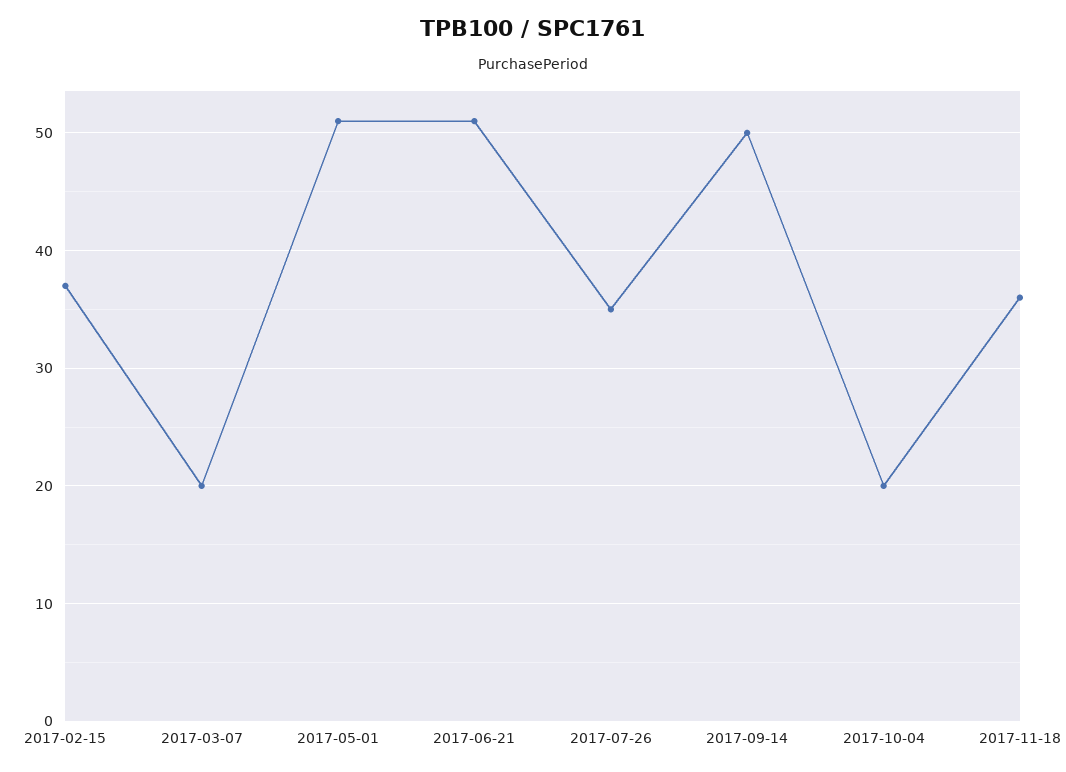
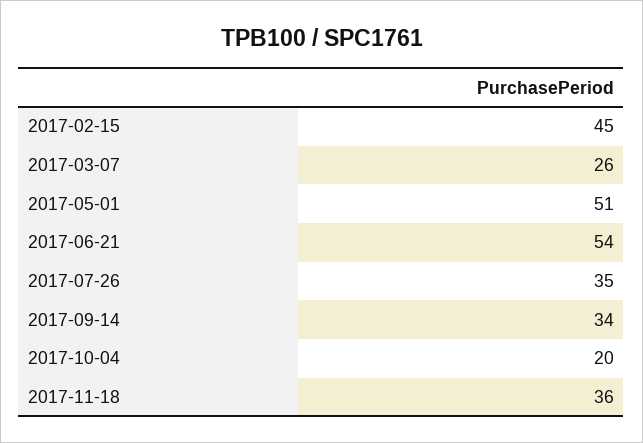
  {
-   "2017-02-15": 37,
+   "2017-02-15": 45,
-   "2017-03-07": 20,
+   "2017-03-07": 26,
    "2017-05-01": 51,
-   "2017-06-21": 51,
+   "2017-06-21": 54,
    "2017-07-26": 35,
-   "2017-09-14": 50,
+   "2017-09-14": 34,
    "2017-10-04": 20,
    "2017-11-18": 36
  }

